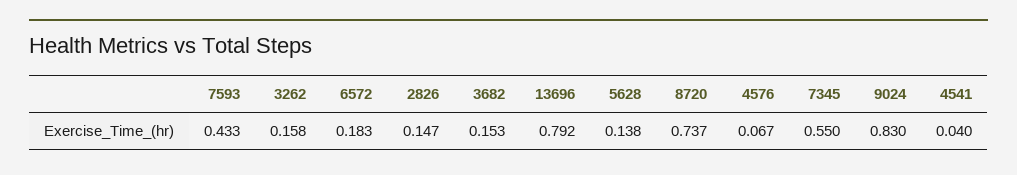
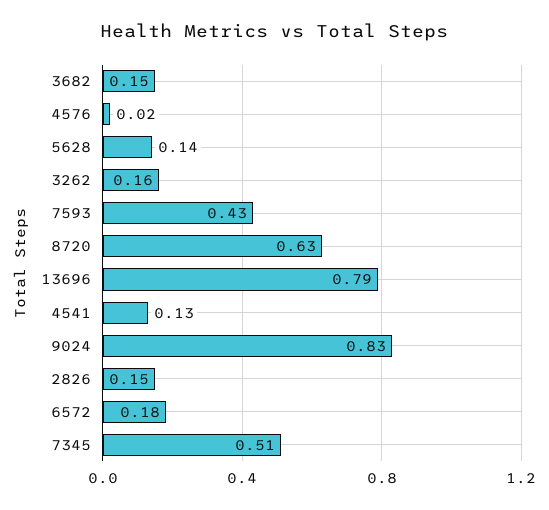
  {
    "7593": 0.433,
    "3262": 0.158,
    "6572": 0.183,
    "2826": 0.147,
    "3682": 0.153,
    "13696": 0.792,
    "5628": 0.138,
-   "8720": 0.737,
+   "8720": 0.63,
-   "4576": 0.067,
+   "4576": 0.02,
-   "7345": 0.55,
+   "7345": 0.51,
    "9024": 0.83,
-   "4541": 0.04
+   "4541": 0.13
  }

